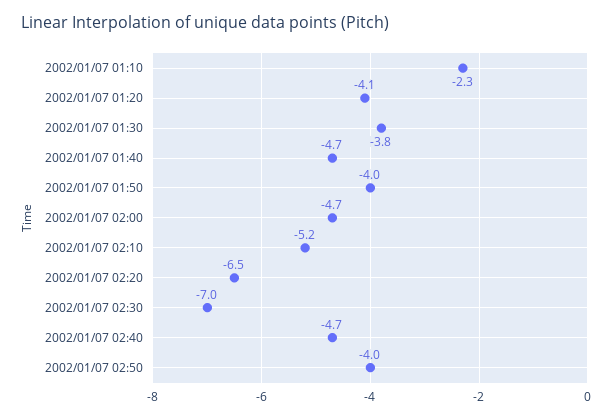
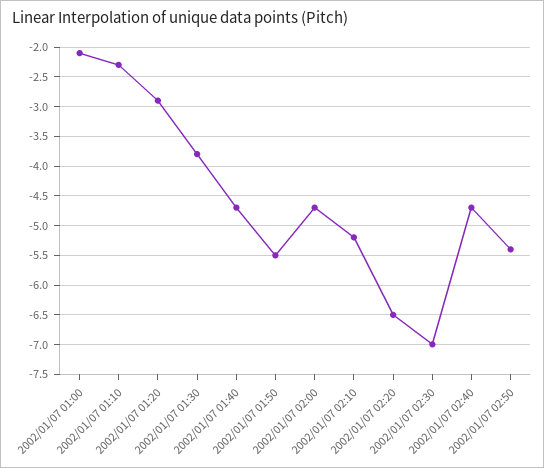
  {
    "2002/01/07 01:10": -2.3,
-   "2002/01/07 01:20": -4.1,
+   "2002/01/07 01:20": -3,
    "2002/01/07 01:30": -3.8,
    "2002/01/07 01:40": -4.7,
-   "2002/01/07 01:50": -4,
+   "2002/01/07 01:50": -5.5,
    "2002/01/07 02:00": -4.7,
    "2002/01/07 02:10": -5.2,
    "2002/01/07 02:20": -6.5,
    "2002/01/07 02:30": -7,
    "2002/01/07 02:40": -4.7,
-   "2002/01/07 02:50": -4
+   "2002/01/07 02:50": -5.5,
+   "2002/01/07 01:00": -2
  }

